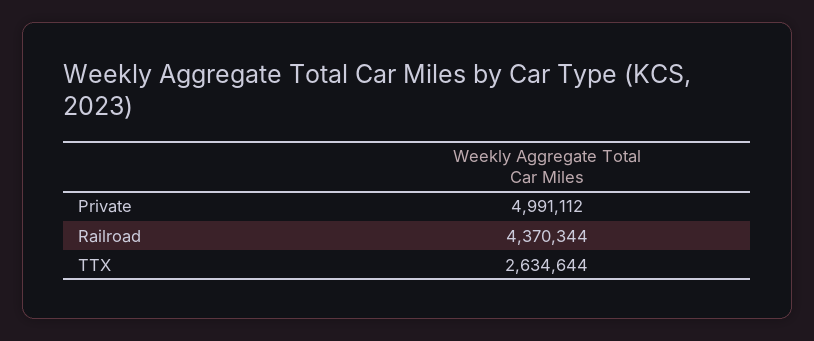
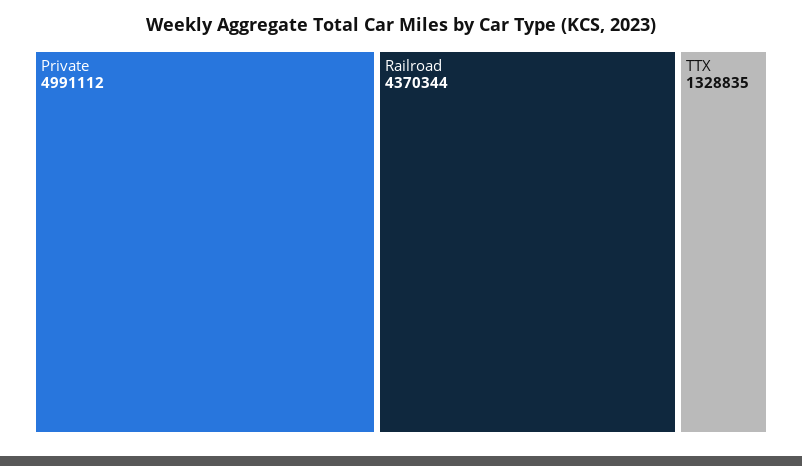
  {
    "Private": 4991112,
    "Railroad": 4370344,
-   "TTX": 2634644
+   "TTX": 1328835
  }

